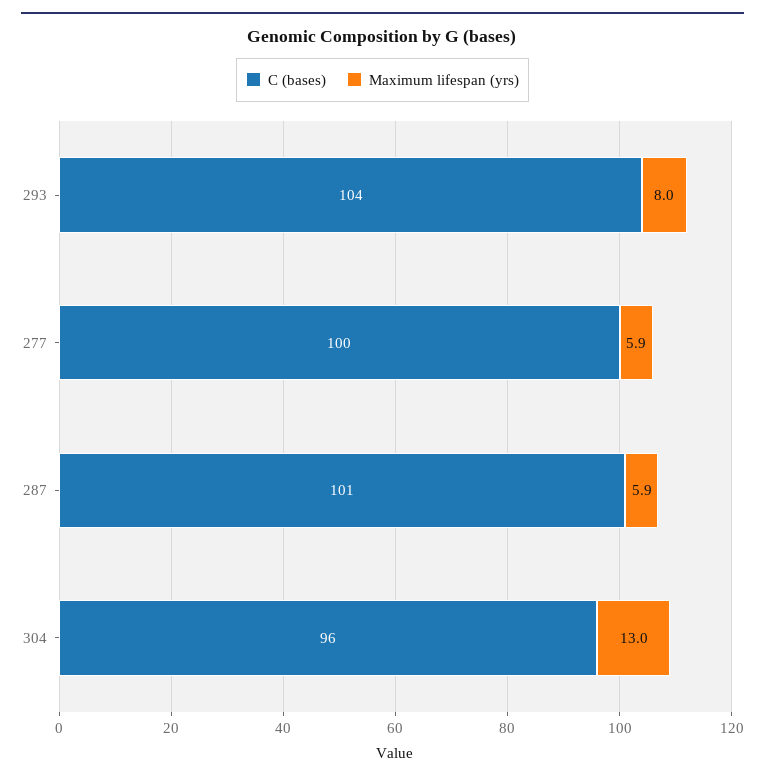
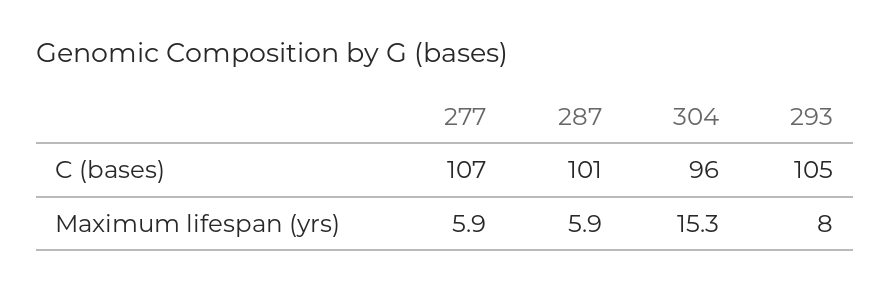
  {
    "C (bases)": {
-     "293": 104,
+     "293": 105,
-     "277": 100,
+     "277": 107,
      "287": 101,
      "304": 96
    },
    "Maximum lifespan (yrs)": {
      "293": 8,
      "277": 5.9,
      "287": 5.9,
-     "304": 13
+     "304": 15.3
    }
  }

